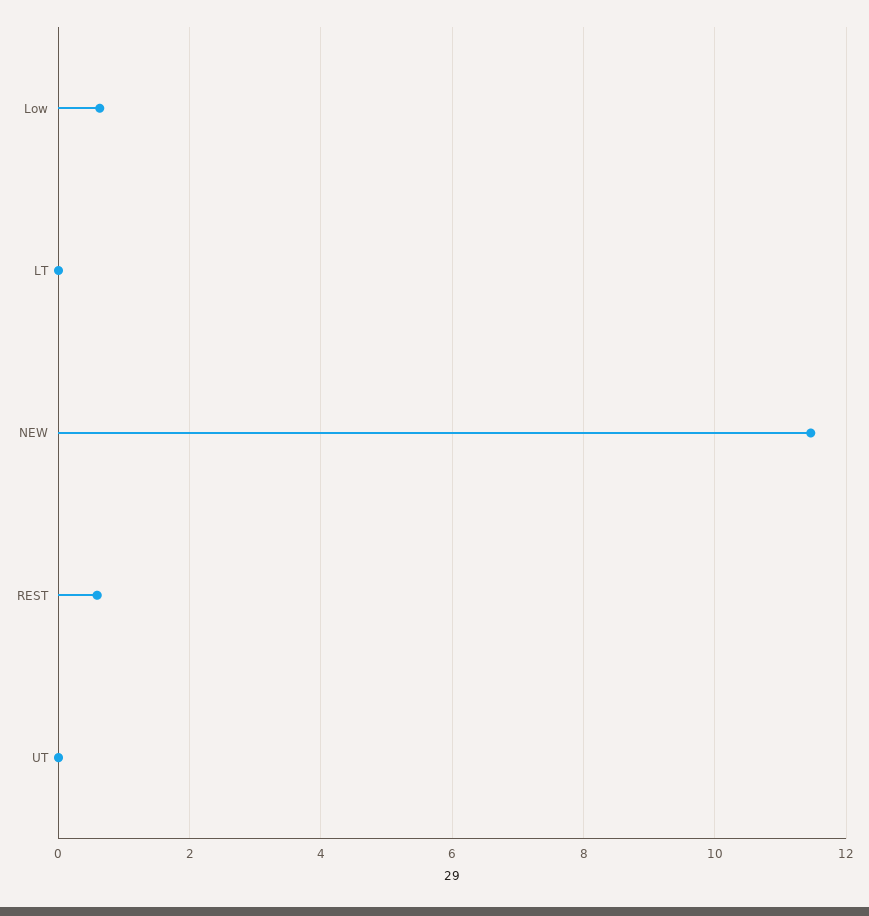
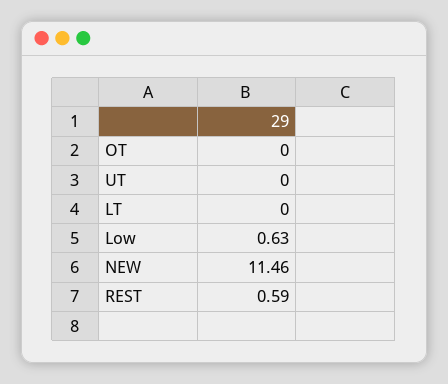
  {
    "Low": 0.63,
    "LT": 0,
    "NEW": 11.46,
    "REST": 0.59,
-   "UT": 0
+   "UT": 0,
+   "OT": 0
  }

